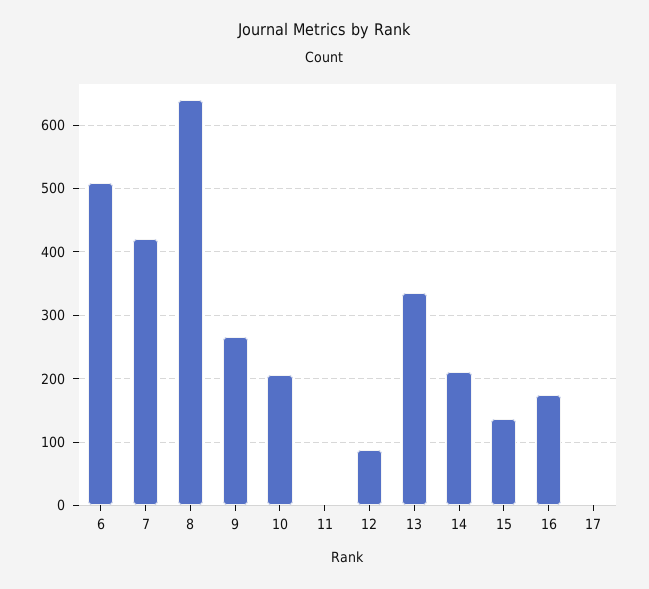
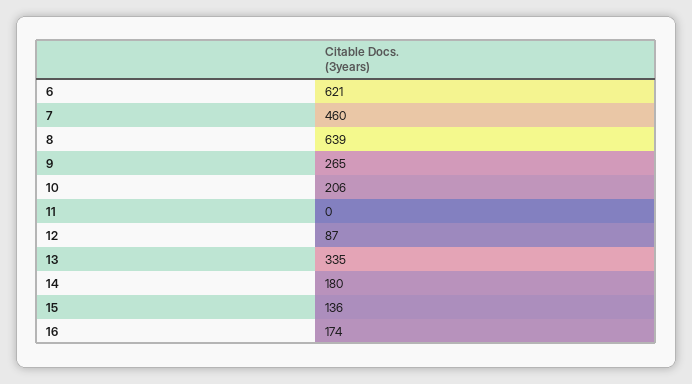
  {
-   "6": 510,
+   "6": 621,
-   "7": 420,
+   "7": 460,
    "8": 639,
    "9": 265,
    "10": 206,
    "11": 0,
    "12": 87,
    "13": 335,
-   "14": 210,
+   "14": 180,
    "15": 136,
-   "16": 174,
+   "16": 174
-   "17": 0
  }

